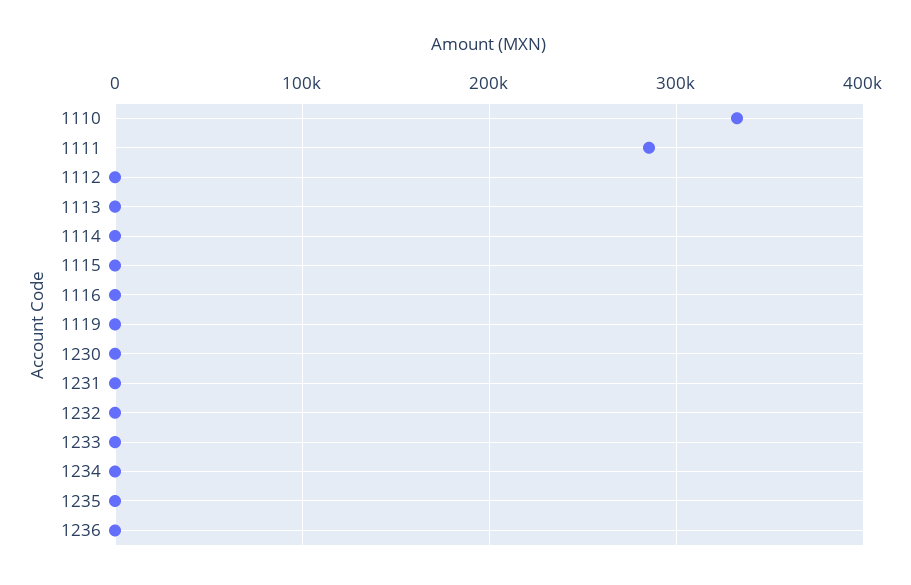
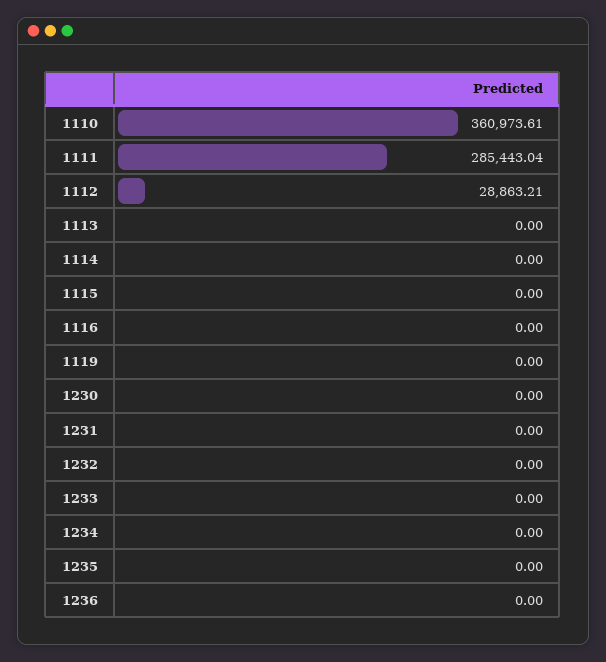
  {
-   "1110": 330000,
+   "1110": 360973.61,
    "1111": 285443.04,
-   "1112": 0,
+   "1112": 28863.21,
    "1113": 0,
    "1114": 0,
    "1115": 0,
    "1116": 0,
    "1119": 0,
    "1230": 0,
    "1231": 0,
    "1232": 0,
    "1233": 0,
    "1234": 0,
    "1235": 0,
    "1236": 0
  }

